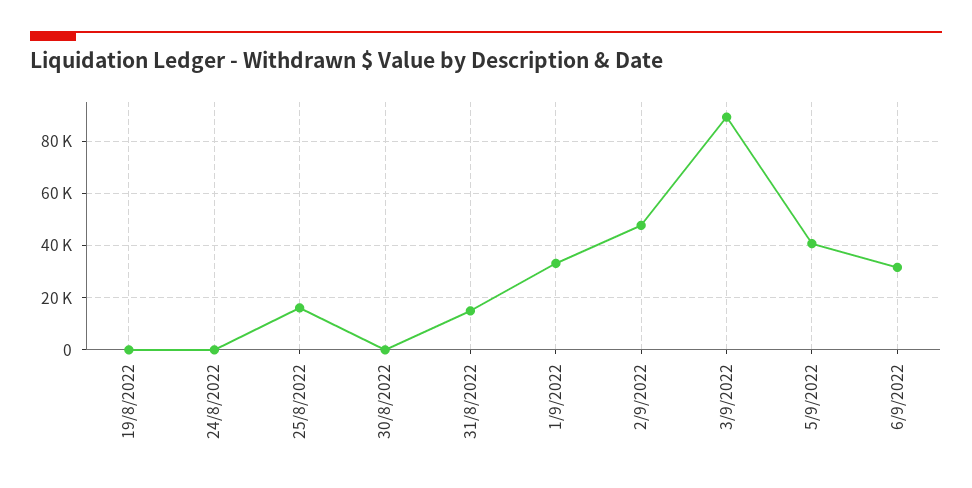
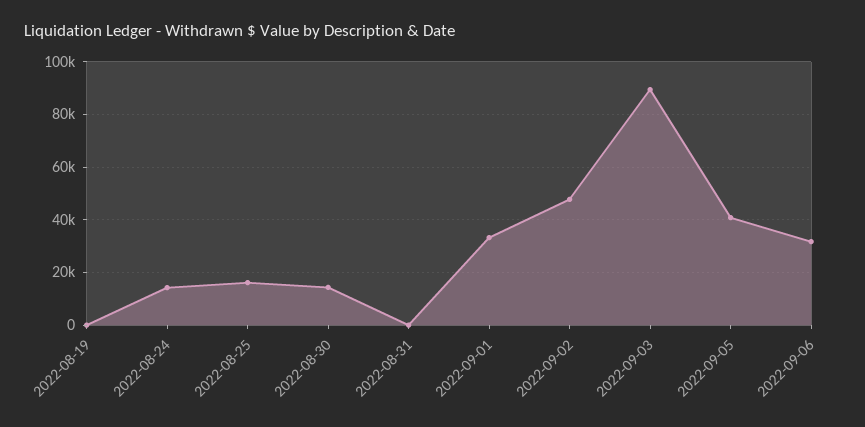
  {
    "19/8/2022": 0,
-   "24/8/2022": 0,
+   "24/8/2022": 15000,
    "25/8/2022": 15000,
-   "30/8/2022": 0,
+   "30/8/2022": 15000,
-   "31/8/2022": 15000,
+   "31/8/2022": 0,
    "1/9/2022": 32500,
    "2/9/2022": 47500,
    "3/9/2022": 90000,
    "5/9/2022": 40000,
    "6/9/2022": 32500
  }

